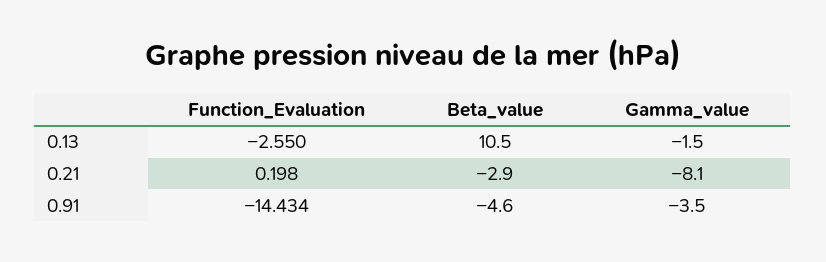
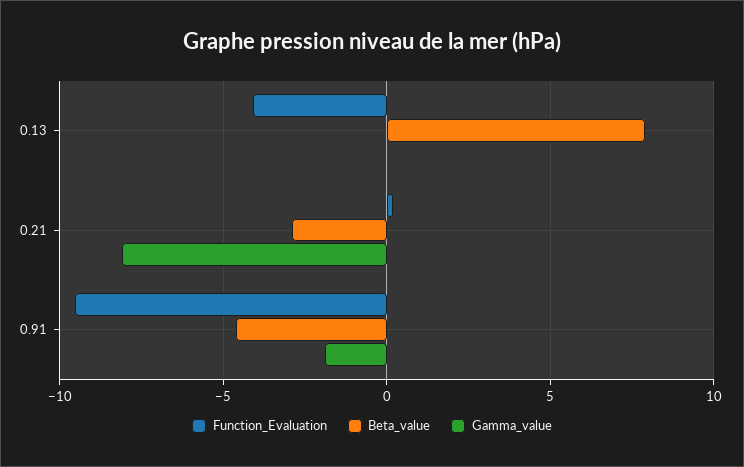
  {
    "Function_Evaluation": {
-     "0.13": -2.55,
+     "0.13": -4,
      "0.21": 0.198,
-     "0.91": -14.434
+     "0.91": -9.5
    },
    "Beta_value": {
-     "0.13": 10.5,
+     "0.13": 8,
      "0.21": -2.9,
      "0.91": -4.6
    },
    "Gamma_value": {
-     "0.13": -1.5,
+     "0.13": 0,
      "0.21": -8.1,
-     "0.91": -3.5
+     "0.91": -2
    }
  }

